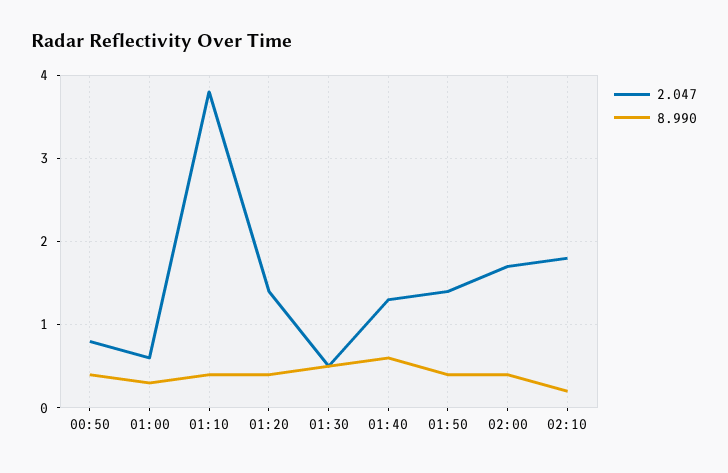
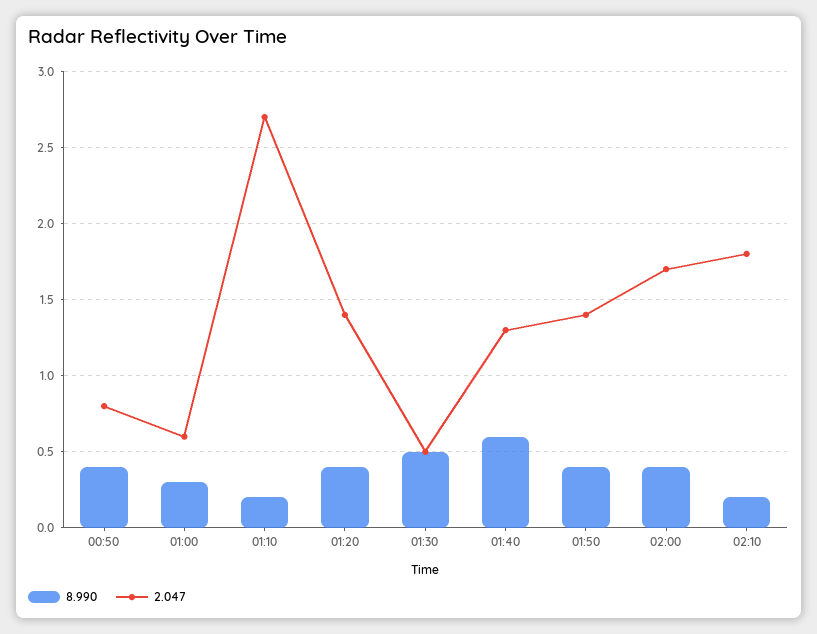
  {
    "2.047": {
      "00:50": 0.8,
      "01:00": 0.6,
-     "01:10": 3.8,
+     "01:10": 2.7,
      "01:20": 1.4,
      "01:30": 0.5,
      "01:40": 1.3,
      "01:50": 1.4,
      "02:00": 1.7,
      "02:10": 1.8
    },
    "8.990": {
      "00:50": 0.4,
      "01:00": 0.3,
-     "01:10": 0.4,
+     "01:10": 0.2,
      "01:20": 0.4,
      "01:30": 0.5,
      "01:40": 0.6,
      "01:50": 0.4,
      "02:00": 0.4,
      "02:10": 0.2
    }
  }

